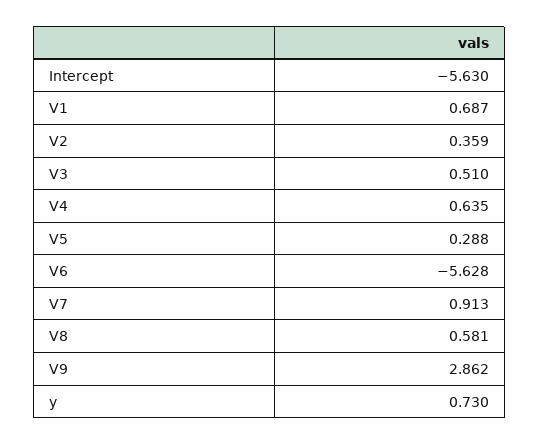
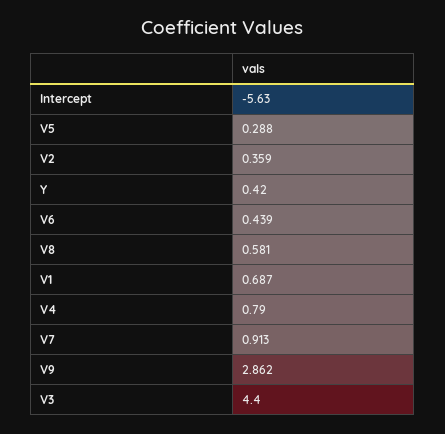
  {
    "Intercept": -5.63,
    "V1": 0.687,
    "V2": 0.359,
-   "V3": 0.51,
+   "V3": 4.4,
-   "V4": 0.635,
+   "V4": 0.79,
    "V5": 0.288,
-   "V6": -5.628,
+   "V6": 0.439,
    "V7": 0.913,
    "V8": 0.581,
    "V9": 2.862,
-   "y": 0.73
+   "y": 0.42
  }

